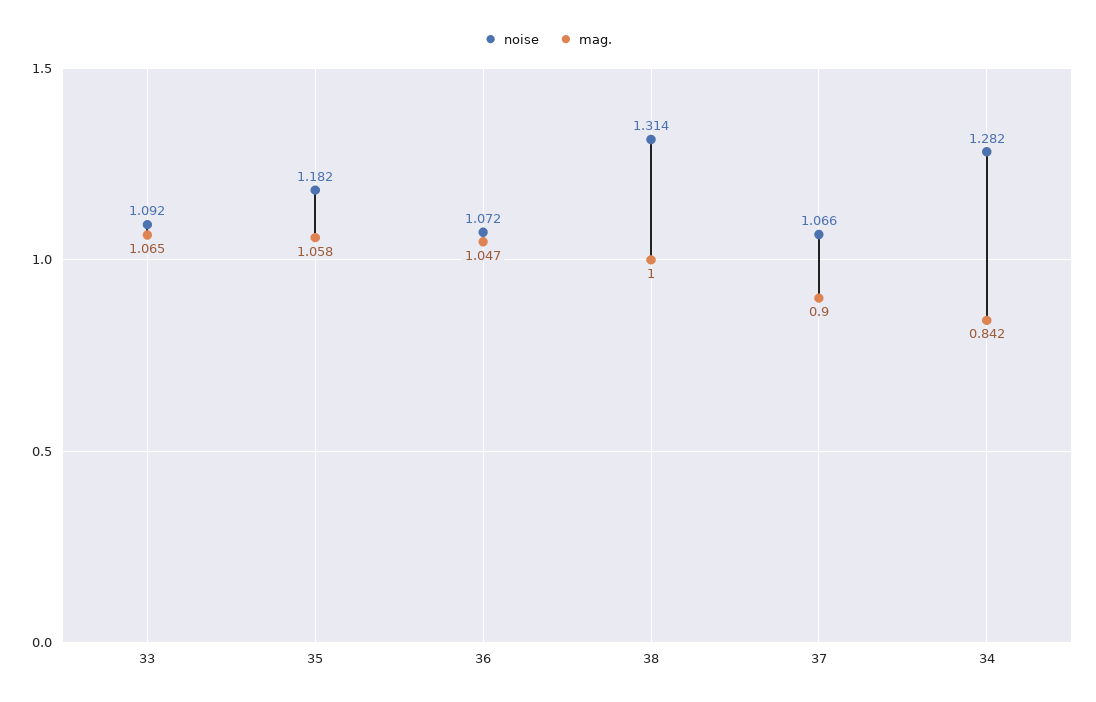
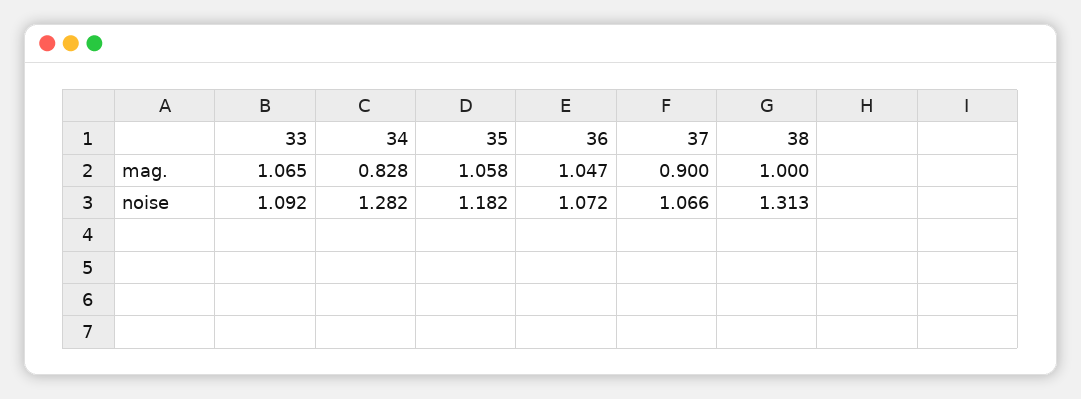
  {
    "noise": {
      "33": 1.092,
      "35": 1.182,
      "36": 1.072,
-     "38": 1.314,
+     "38": 1.313,
      "37": 1.066,
      "34": 1.282
    },
    "mag.": {
      "33": 1.065,
      "35": 1.058,
      "36": 1.047,
      "38": 1,
      "37": 0.9,
-     "34": 0.842
+     "34": 0.828
    }
  }

